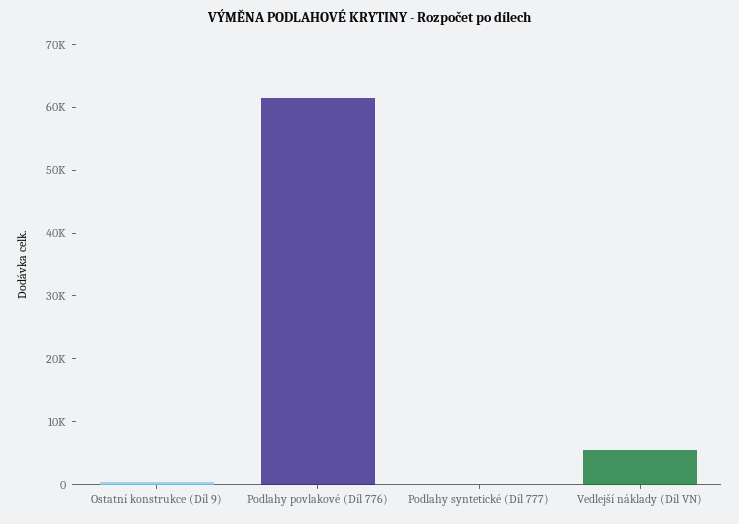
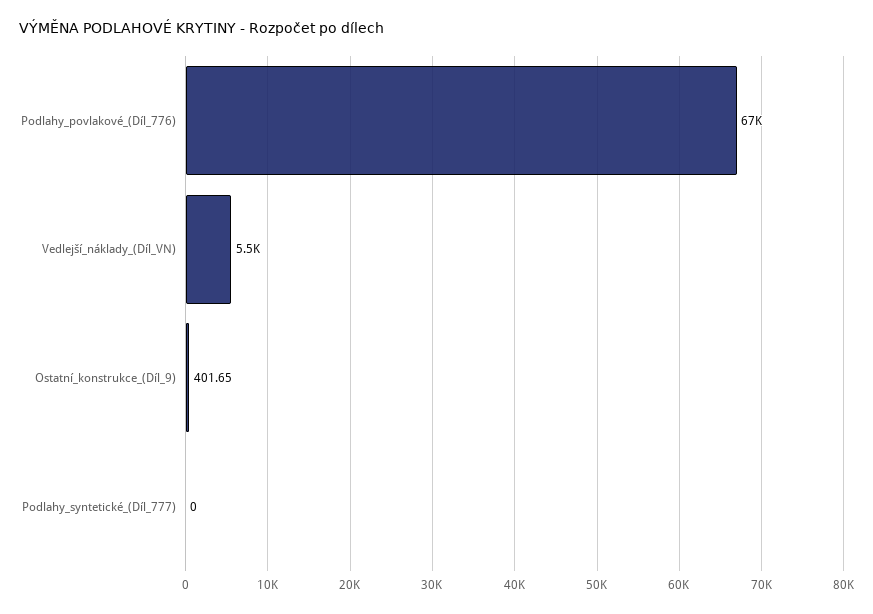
  {
    "Ostatní konstrukce (Díl 9)": 401.65,
-   "Podlahy povlakové (Díl 776)": 62000,
+   "Podlahy povlakové (Díl 776)": 67000,
    "Podlahy syntetické (Díl 777)": 0,
    "Vedlejší náklady (Díl VN)": 5500
  }

